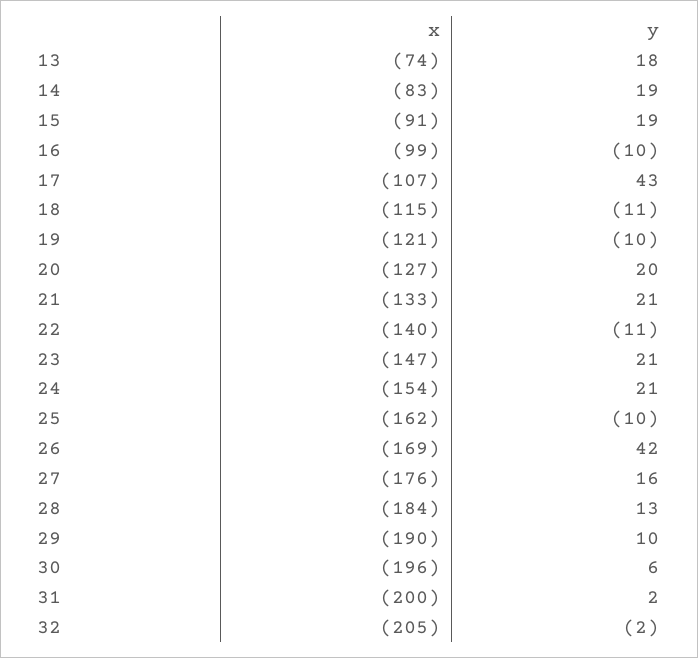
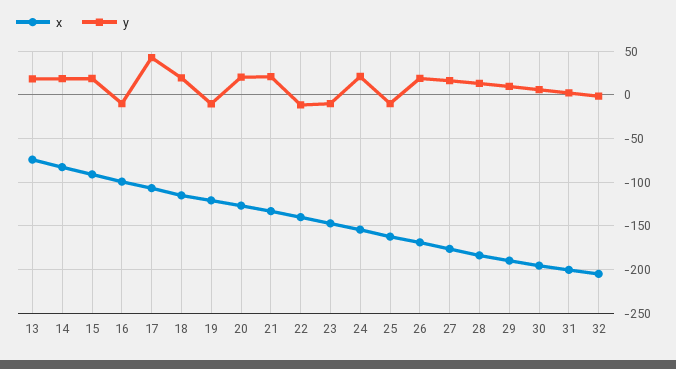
  {
    "x": {
      "13": -74,
      "14": -83,
      "15": -91,
      "16": -99,
      "17": -107,
      "18": -115,
      "19": -121,
      "20": -127,
      "21": -133,
      "22": -140,
      "23": -147,
      "24": -154,
      "25": -162,
      "26": -169,
      "27": -176,
      "28": -184,
      "29": -190,
      "30": -196,
      "31": -200,
      "32": -205
    },
    "y": {
      "13": 18,
      "14": 19,
      "15": 19,
      "16": -10,
      "17": 43,
-     "18": -11,
+     "18": 20,
      "19": -10,
      "20": 20,
      "21": 21,
      "22": -11,
-     "23": 21,
+     "23": -10,
      "24": 21,
      "25": -10,
-     "26": 42,
+     "26": 20,
      "27": 16,
      "28": 13,
      "29": 10,
      "30": 6,
      "31": 2,
      "32": -2
    }
  }

